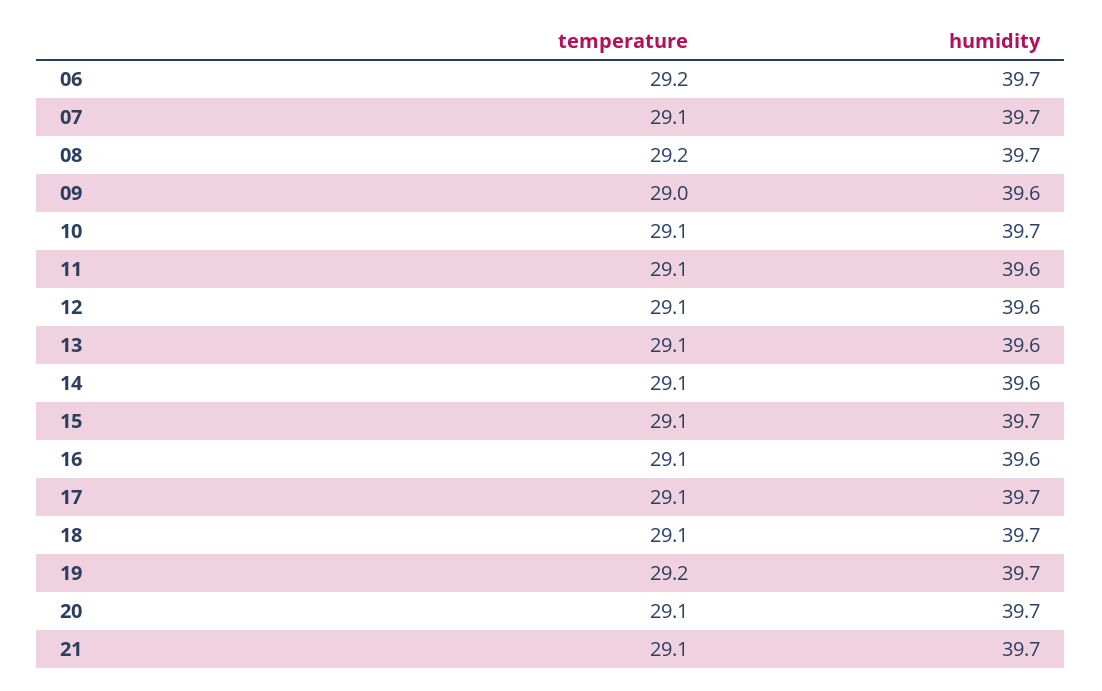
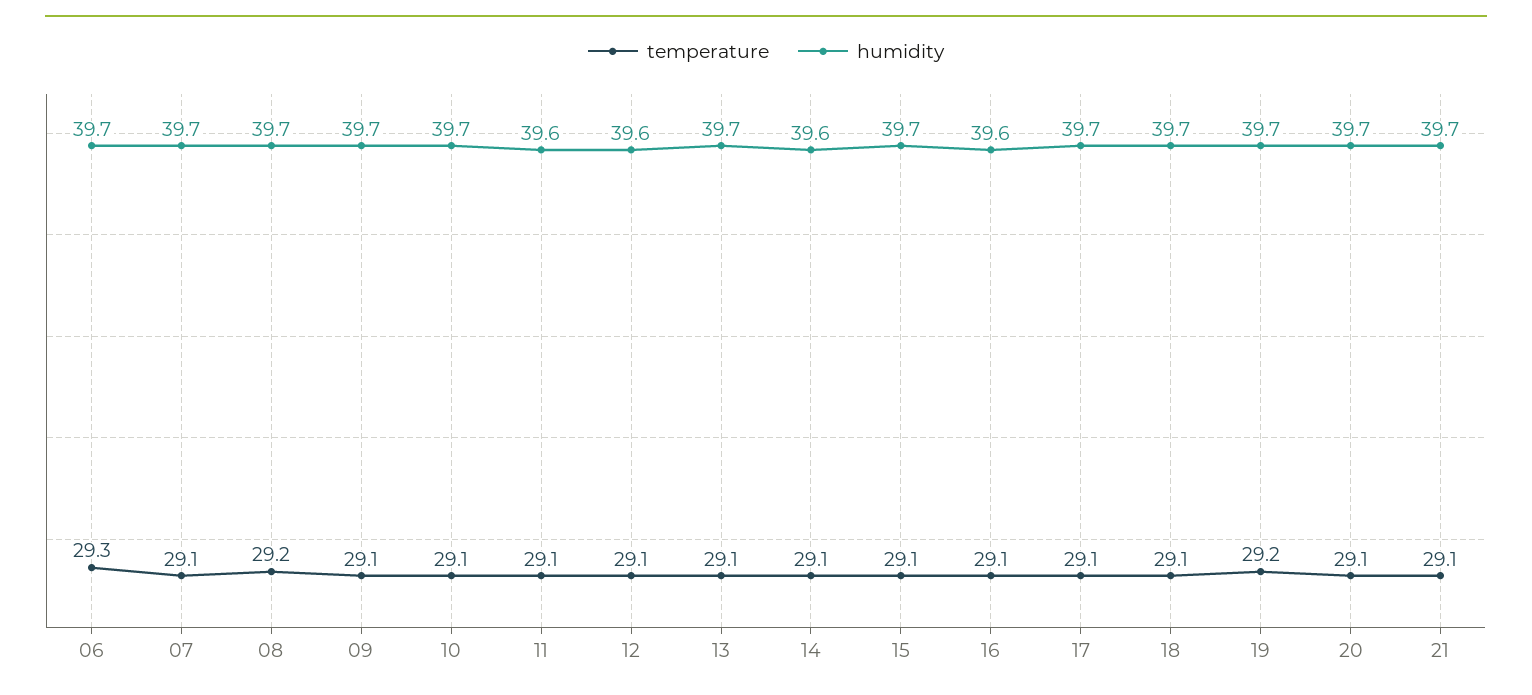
  {
    "temperature": {
-     "06": 29.2,
+     "06": 29.3,
      "07": 29.1,
      "08": 29.2,
-     "09": 29,
+     "09": 29.1,
      "10": 29.1,
      "11": 29.1,
      "12": 29.1,
      "13": 29.1,
      "14": 29.1,
      "15": 29.1,
      "16": 29.1,
      "17": 29.1,
      "18": 29.1,
      "19": 29.2,
      "20": 29.1,
      "21": 29.1
    },
    "humidity": {
      "06": 39.7,
      "07": 39.7,
      "08": 39.7,
-     "09": 39.6,
+     "09": 39.7,
      "10": 39.7,
      "11": 39.6,
      "12": 39.6,
-     "13": 39.6,
+     "13": 39.7,
      "14": 39.6,
      "15": 39.7,
      "16": 39.6,
      "17": 39.7,
      "18": 39.7,
      "19": 39.7,
      "20": 39.7,
      "21": 39.7
    }
  }

